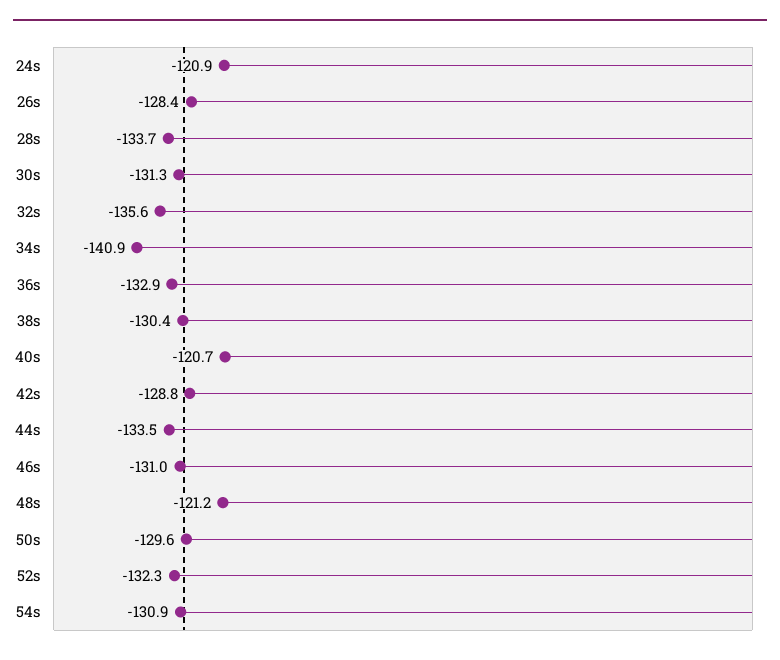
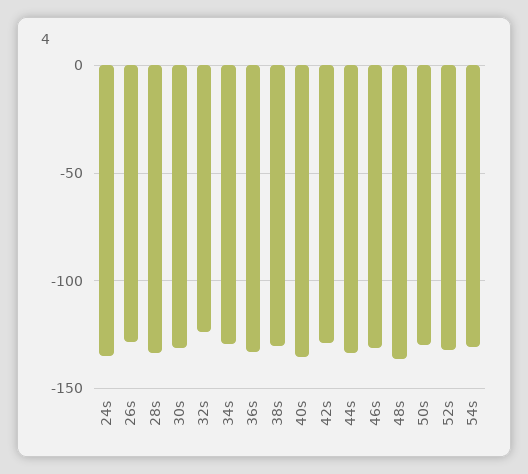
  {
-   "24s": -120.9,
+   "24s": -135,
    "26s": -128.4,
    "28s": -133.7,
    "30s": -131.3,
-   "32s": -135.6,
+   "32s": -125,
-   "34s": -140.9,
+   "34s": -130,
    "36s": -132.9,
    "38s": -130.4,
-   "40s": -120.7,
+   "40s": -135,
    "42s": -128.8,
    "44s": -133.5,
    "46s": -131,
-   "48s": -121.2,
+   "48s": -135,
    "50s": -129.6,
    "52s": -132.3,
    "54s": -130.9
  }

